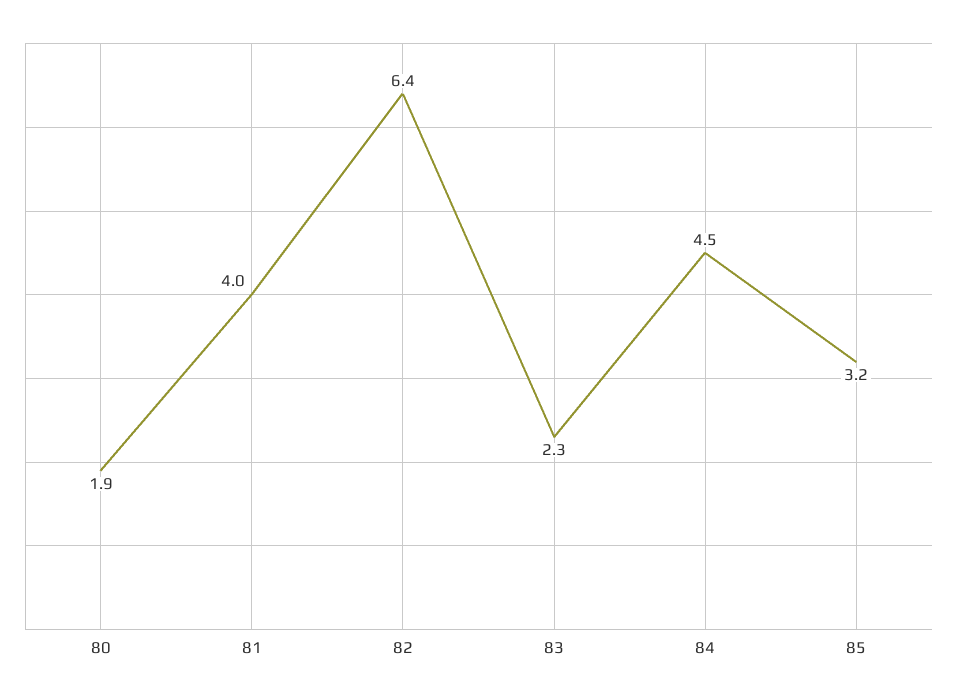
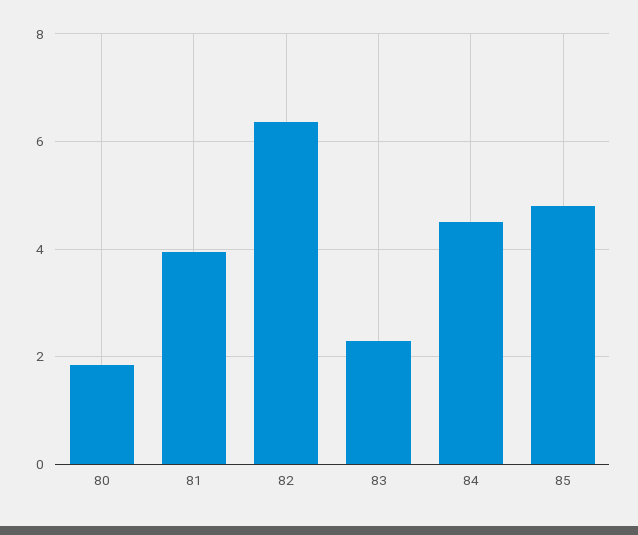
  {
    "80": 1.9,
    "81": 4,
    "82": 6.4,
    "83": 2.3,
    "84": 4.5,
-   "85": 3.2
+   "85": 4.8
  }

